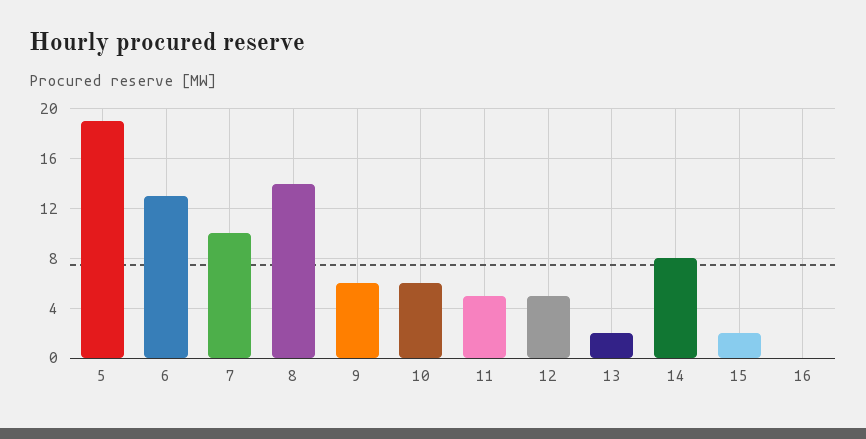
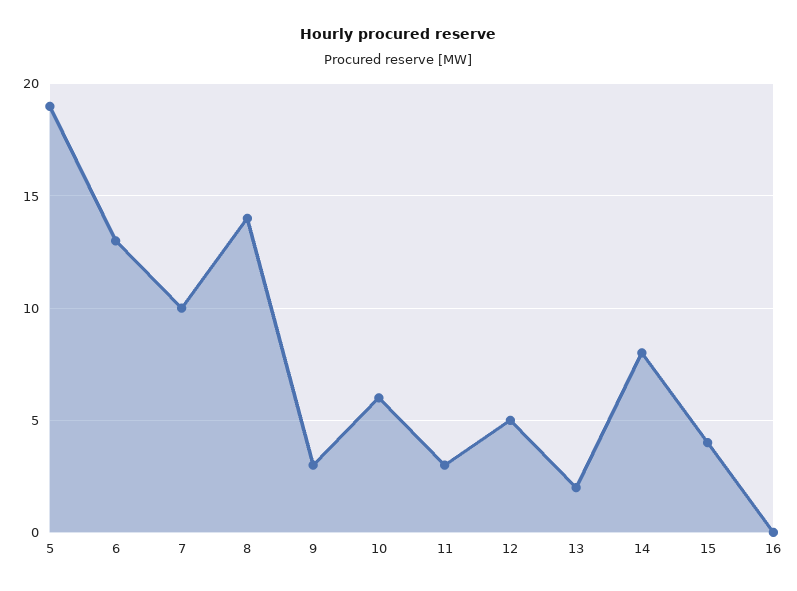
  {
    "5": 19,
    "6": 13,
    "7": 10,
    "8": 14,
-   "9": 6,
+   "9": 3,
    "10": 6,
-   "11": 5,
+   "11": 3,
    "12": 5,
    "13": 2,
    "14": 8,
-   "15": 2,
+   "15": 4,
    "16": 0
  }

